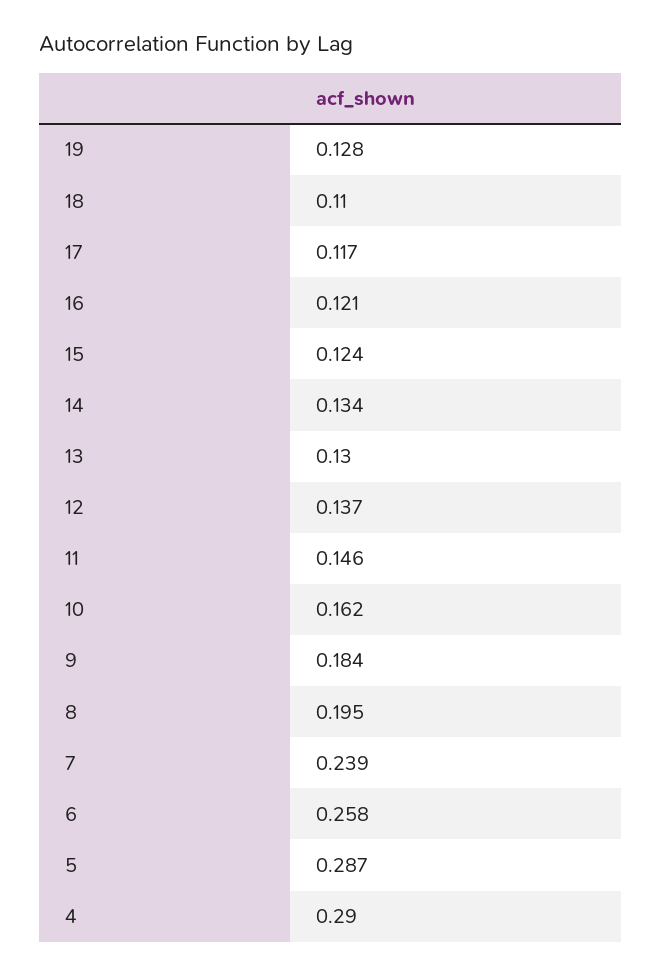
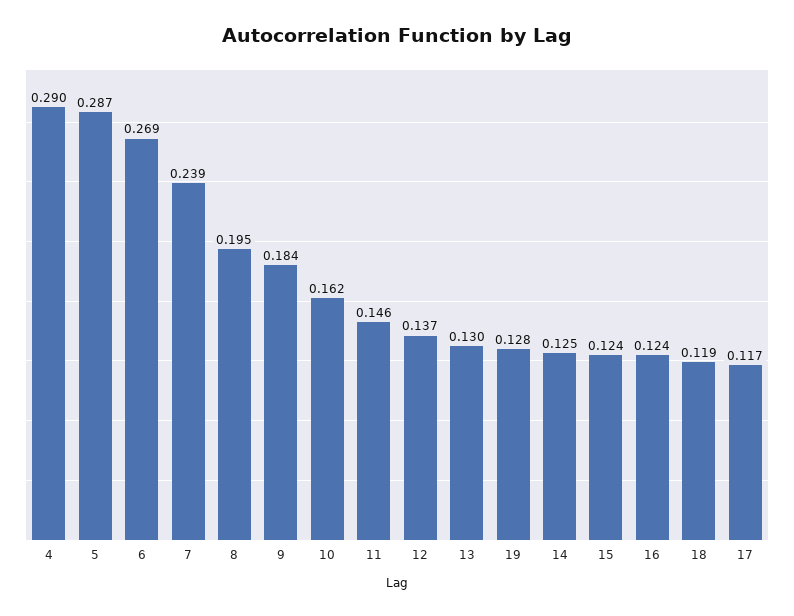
  {
    "19": 0.128,
-   "18": 0.11,
+   "18": 0.119,
    "17": 0.117,
-   "16": 0.121,
+   "16": 0.124,
    "15": 0.124,
-   "14": 0.134,
+   "14": 0.125,
    "13": 0.13,
    "12": 0.137,
    "11": 0.146,
    "10": 0.162,
    "9": 0.184,
    "8": 0.195,
    "7": 0.239,
-   "6": 0.258,
+   "6": 0.269,
    "5": 0.287,
    "4": 0.29
  }

